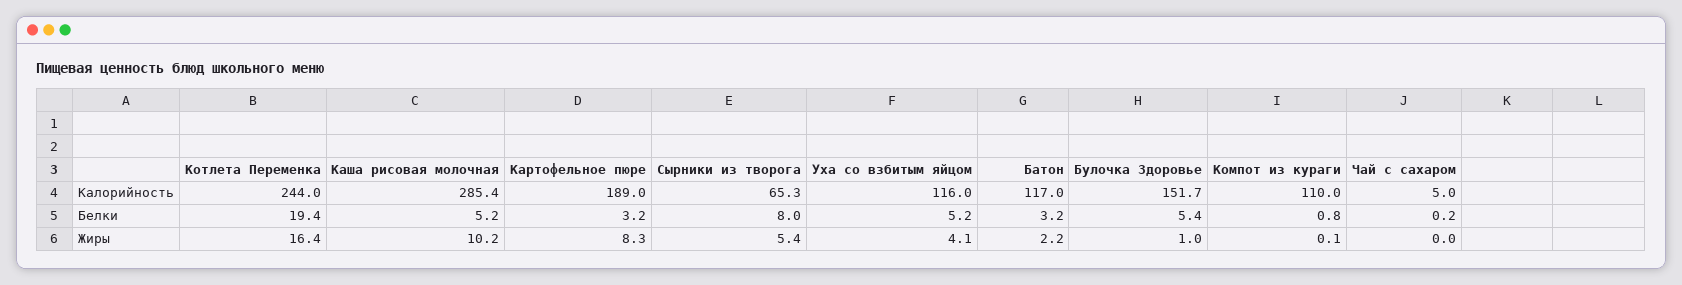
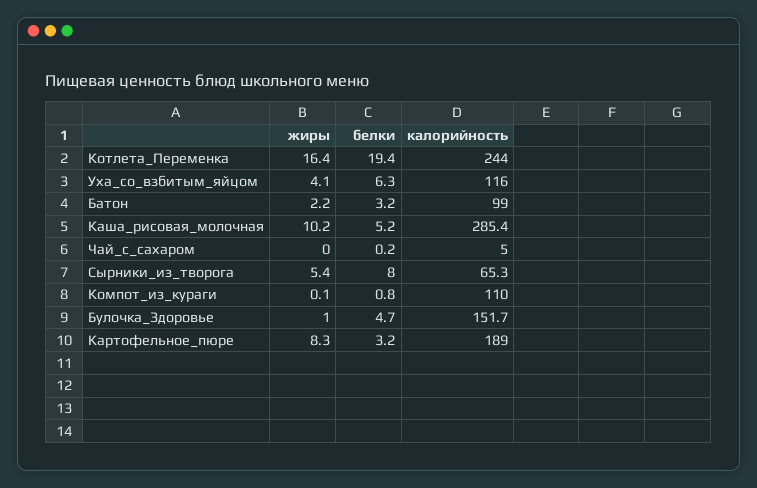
  {
    "Котлета Переменка": {
      "Калорийность": 244,
      "Белки": 19.4,
      "Жиры": 16.4
    },
    "Каша рисовая молочная": {
      "Калорийность": 285.4,
      "Белки": 5.2,
      "Жиры": 10.2
    },
    "Картофельное пюре": {
      "Калорийность": 189,
      "Белки": 3.2,
      "Жиры": 8.3
    },
    "Сырники из творога": {
      "Калорийность": 65.3,
      "Белки": 8,
      "Жиры": 5.4
    },
    "Уха со взбитым яйцом": {
      "Калорийность": 116,
-     "Белки": 5.2,
+     "Белки": 6.3,
      "Жиры": 4.1
    },
    "Батон": {
-     "Калорийность": 117,
+     "Калорийность": 99,
      "Белки": 3.2,
      "Жиры": 2.2
    },
    "Булочка Здоровье": {
      "Калорийность": 151.7,
-     "Белки": 5.4,
+     "Белки": 4.7,
      "Жиры": 1
    },
    "Компот из кураги": {
      "Калорийность": 110,
      "Белки": 0.8,
      "Жиры": 0.1
    },
    "Чай с сахаром": {
      "Калорийность": 5,
      "Белки": 0.2,
      "Жиры": 0
    }
  }

